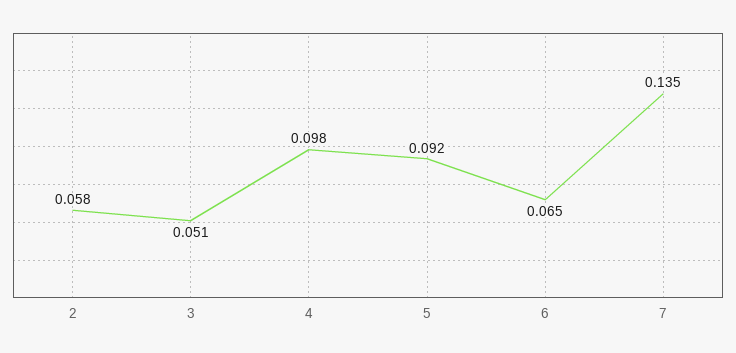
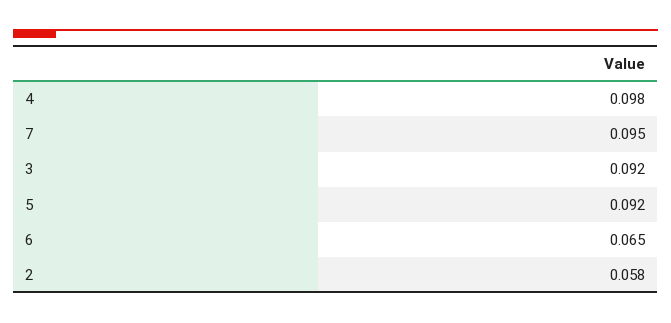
  {
    "2": 0.058,
-   "3": 0.051,
+   "3": 0.092,
    "4": 0.098,
    "5": 0.092,
    "6": 0.065,
-   "7": 0.135
+   "7": 0.095
  }

